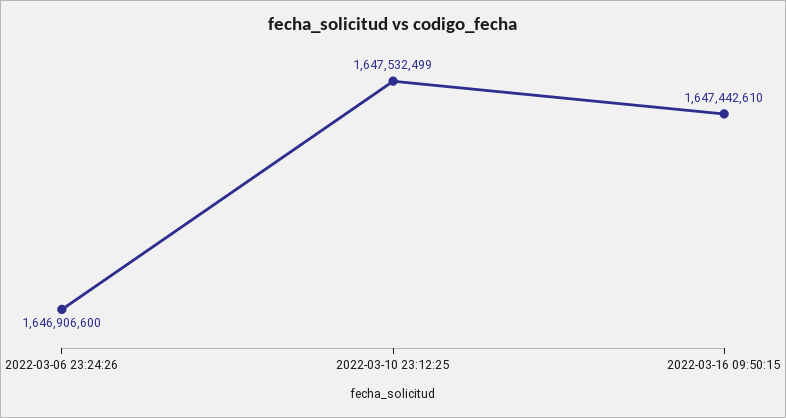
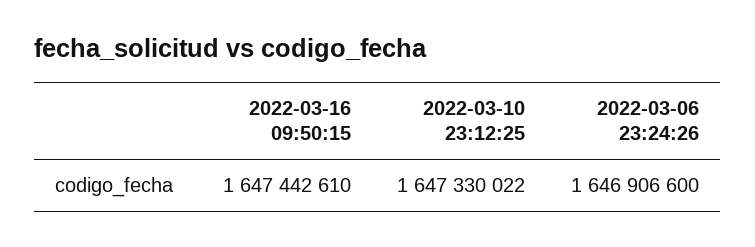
  {
    "2022-03-06 23:24:26": 1646906600,
-   "2022-03-10 23:12:25": 1647532499,
+   "2022-03-10 23:12:25": 1647330022,
    "2022-03-16 09:50:15": 1647442610
  }

